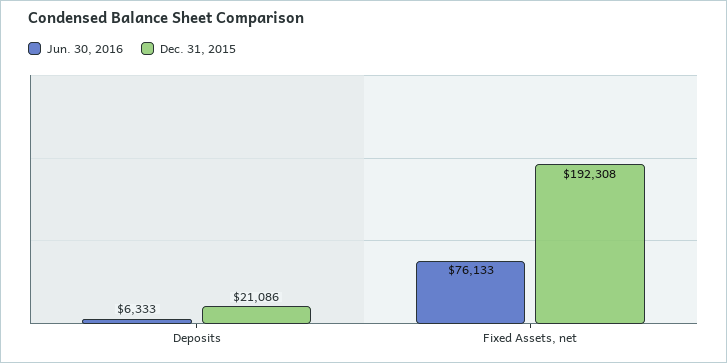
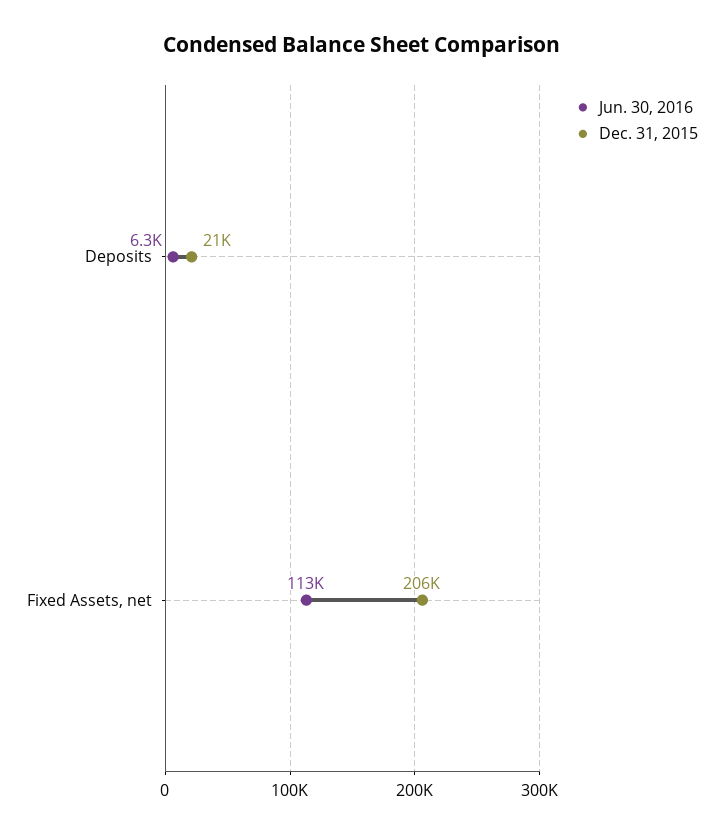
  {
    "Jun. 30, 2016": {
      "Deposits": 6333,
-     "Fixed Assets, net": 76133
+     "Fixed Assets, net": 113000
    },
    "Dec. 31, 2015": {
      "Deposits": 21086,
-     "Fixed Assets, net": 192308
+     "Fixed Assets, net": 206000
    }
  }

